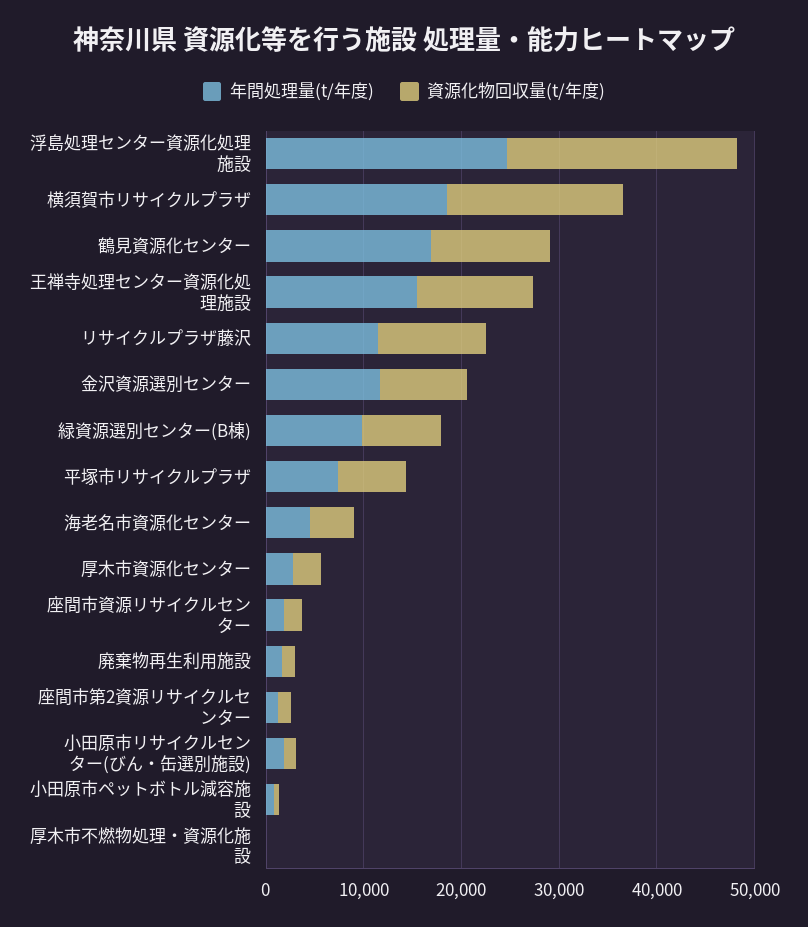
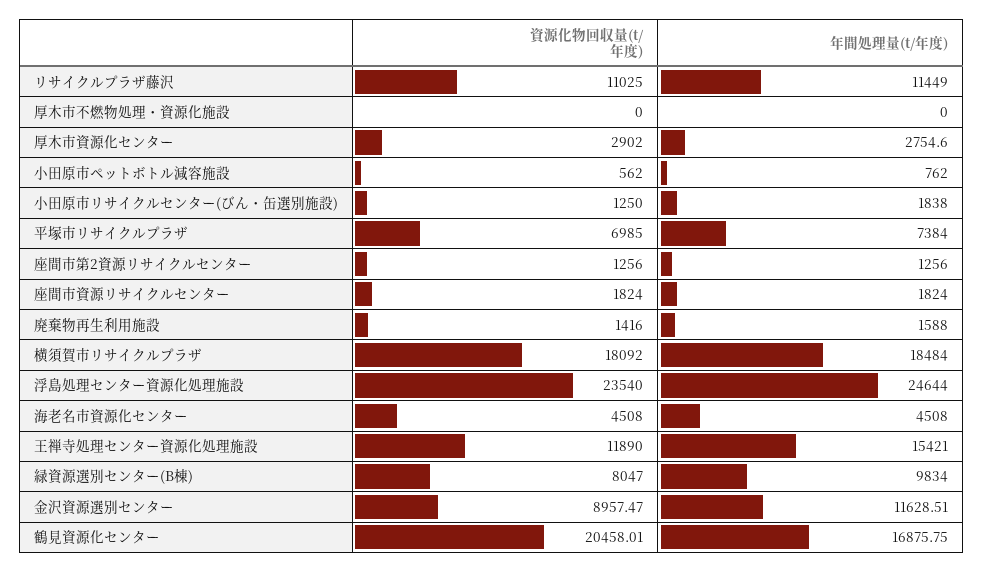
  {
    "年間処理量(t/年度)": {
      "浮島処理センター資源化処理施設": 24644,
      "横須賀市リサイクルプラザ": 18484,
      "鶴見資源化センター": 16875.75,
      "王禅寺処理センター資源化処理施設": 15421,
      "リサイクルプラザ藤沢": 11449,
      "金沢資源選別センター": 11628.51,
      "緑資源選別センター(B棟)": 9834,
      "平塚市リサイクルプラザ": 7384,
      "海老名市資源化センター": 4508,
      "厚木市資源化センター": 2754.6,
      "座間市資源リサイクルセンター": 1824,
      "廃棄物再生利用施設": 1588,
      "座間市第2資源リサイクルセンター": 1256,
      "小田原市リサイクルセンター(びん・缶選別施設)": 1838,
      "小田原市ペットボトル減容施設": 762,
      "厚木市不燃物処理・資源化施設": 0
    },
    "資源化物回収量(t/年度)": {
      "浮島処理センター資源化処理施設": 23540,
      "横須賀市リサイクルプラザ": 18092,
-     "鶴見資源化センター": 12000,
+     "鶴見資源化センター": 20458.01,
      "王禅寺処理センター資源化処理施設": 11890,
      "リサイクルプラザ藤沢": 11025,
      "金沢資源選別センター": 8957.47,
      "緑資源選別センター(B棟)": 8047,
      "平塚市リサイクルプラザ": 6985,
      "海老名市資源化センター": 4508,
      "厚木市資源化センター": 2902,
      "座間市資源リサイクルセンター": 1824,
      "廃棄物再生利用施設": 1416,
      "座間市第2資源リサイクルセンター": 1256,
      "小田原市リサイクルセンター(びん・缶選別施設)": 1250,
      "小田原市ペットボトル減容施設": 562,
      "厚木市不燃物処理・資源化施設": 0
    }
  }

